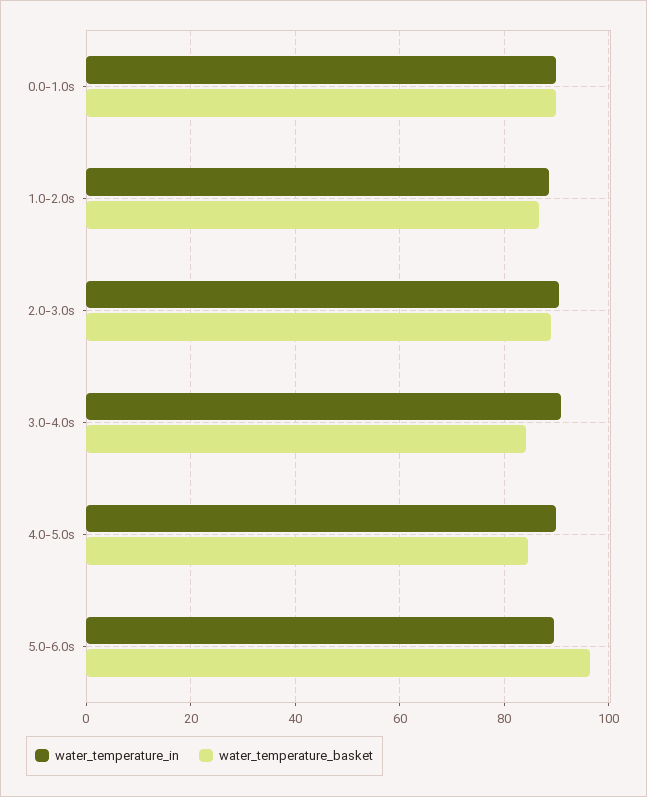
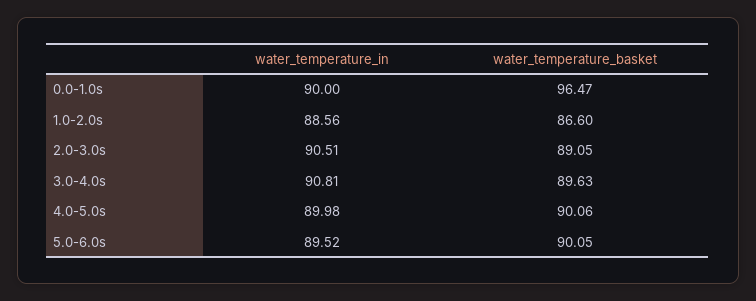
  {
    "water_temperature_in": {
      "0.0-1.0s": 90,
      "1.0-2.0s": 88.56,
      "2.0-3.0s": 90.51,
      "3.0-4.0s": 90.81,
      "4.0-5.0s": 89.98,
      "5.0-6.0s": 89.52
    },
    "water_temperature_basket": {
-     "0.0-1.0s": 90,
+     "0.0-1.0s": 96.47,
      "1.0-2.0s": 86.6,
      "2.0-3.0s": 89.05,
-     "3.0-4.0s": 84,
+     "3.0-4.0s": 89.63,
-     "4.0-5.0s": 84,
+     "4.0-5.0s": 90.06,
-     "5.0-6.0s": 96
+     "5.0-6.0s": 90.05
    }
  }

